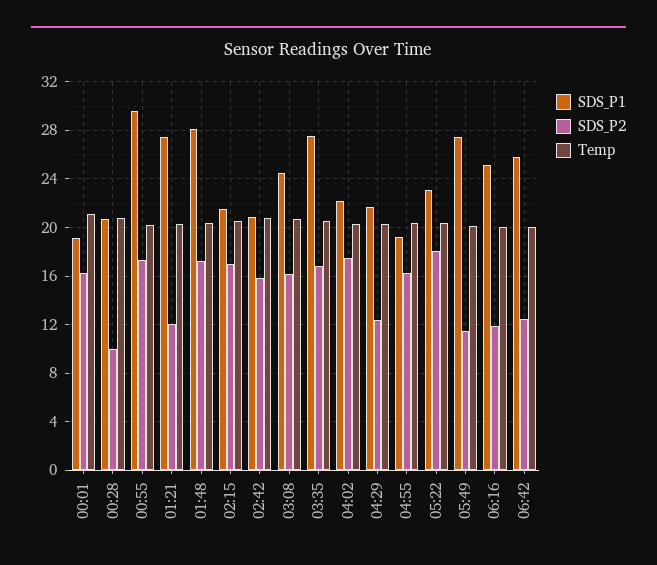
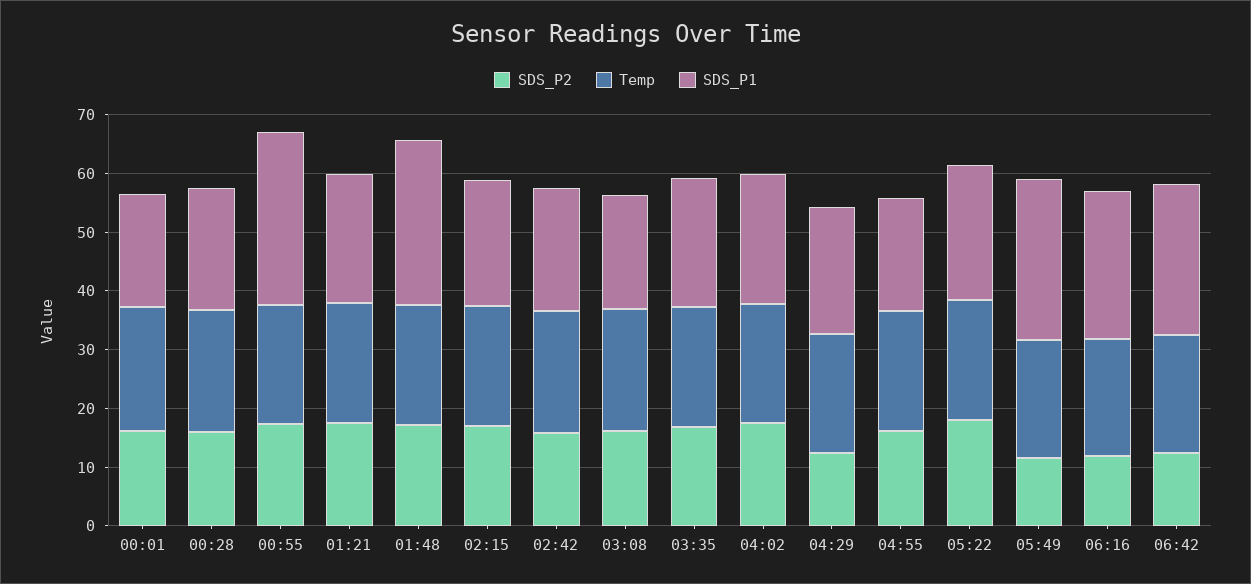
  {
    "SDS_P1": {
      "00:01": 19,
      "00:28": 20.5,
      "00:55": 29.5,
-     "01:21": 27.5,
+     "01:21": 22,
      "01:48": 28,
      "02:15": 21.5,
      "02:42": 21,
-     "03:08": 24.5,
+     "03:08": 20,
-     "03:35": 27.5,
+     "03:35": 22,
      "04:02": 22,
      "04:29": 21.5,
      "04:55": 19.5,
      "05:22": 23,
      "05:49": 27.5,
      "06:16": 25,
      "06:42": 26
    },
    "SDS_P2": {
      "00:01": 16,
-     "00:28": 10,
+     "00:28": 16,
      "00:55": 17.5,
-     "01:21": 12,
+     "01:21": 18,
      "01:48": 17,
      "02:15": 17,
      "02:42": 16,
      "03:08": 16,
      "03:35": 17,
      "04:02": 17.5,
      "04:29": 12.5,
      "04:55": 16,
      "05:22": 18,
      "05:49": 11.5,
      "06:16": 12,
      "06:42": 12.5
    },
    "Temp": {
      "00:01": 21,
      "00:28": 21,
      "00:55": 20,
      "01:21": 20.5,
      "01:48": 20.5,
      "02:15": 20.5,
      "02:42": 21,
      "03:08": 20.5,
      "03:35": 20.5,
      "04:02": 20.5,
      "04:29": 20.5,
      "04:55": 20.5,
      "05:22": 20.5,
      "05:49": 20,
      "06:16": 20,
      "06:42": 20
    }
  }

